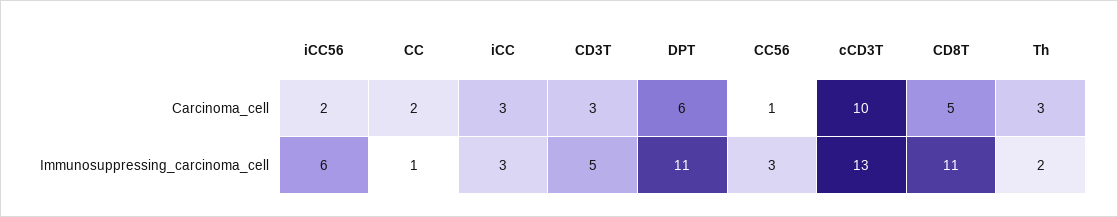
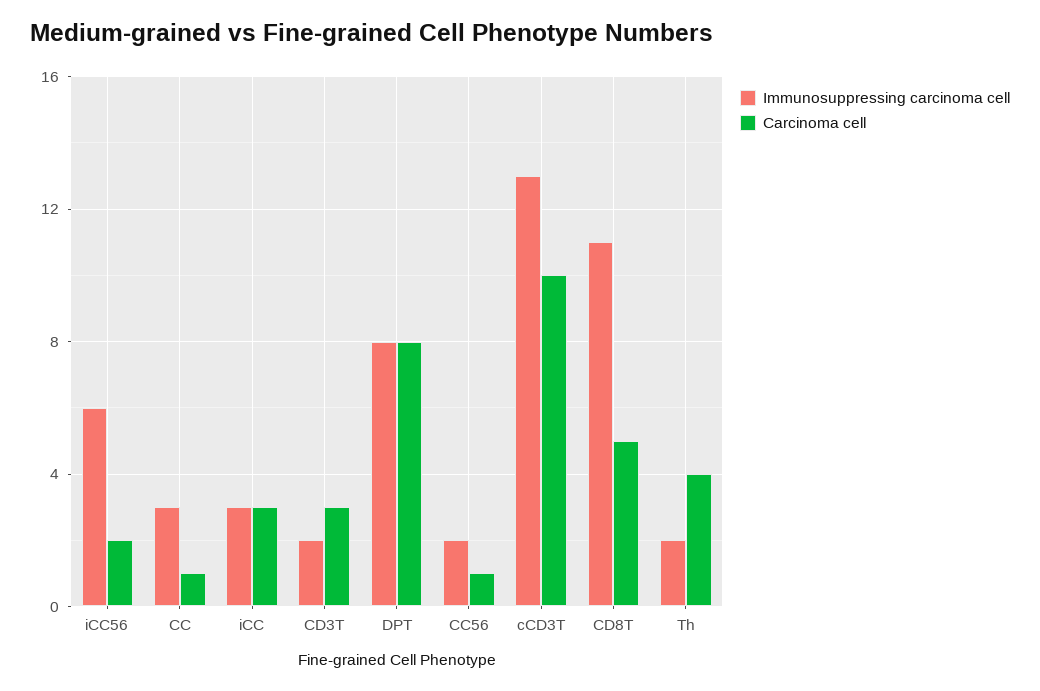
  {
    "Carcinoma_cell": {
      "iCC56": 2,
-     "CC": 2,
+     "CC": 1,
      "iCC": 3,
      "CD3T": 3,
-     "DPT": 6,
+     "DPT": 8,
      "CC56": 1,
      "cCD3T": 10,
      "CD8T": 5,
-     "Th": 3
+     "Th": 4
    },
    "Immunosuppressing_carcinoma_cell": {
      "iCC56": 6,
-     "CC": 1,
+     "CC": 3,
      "iCC": 3,
-     "CD3T": 5,
+     "CD3T": 2,
-     "DPT": 11,
+     "DPT": 8,
-     "CC56": 3,
+     "CC56": 2,
      "cCD3T": 13,
      "CD8T": 11,
      "Th": 2
    }
  }

